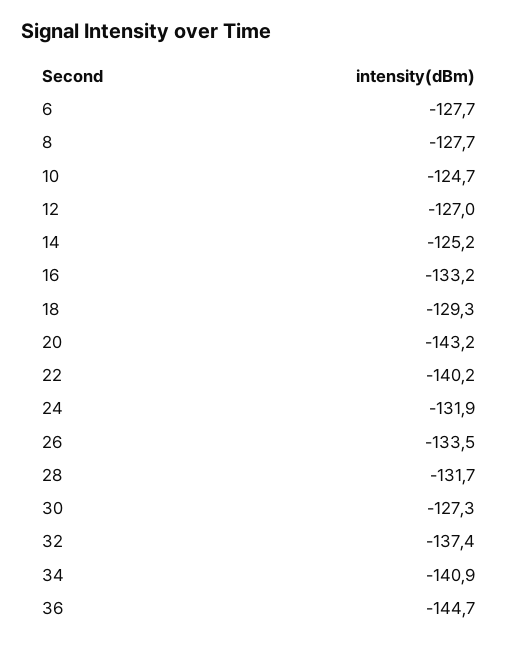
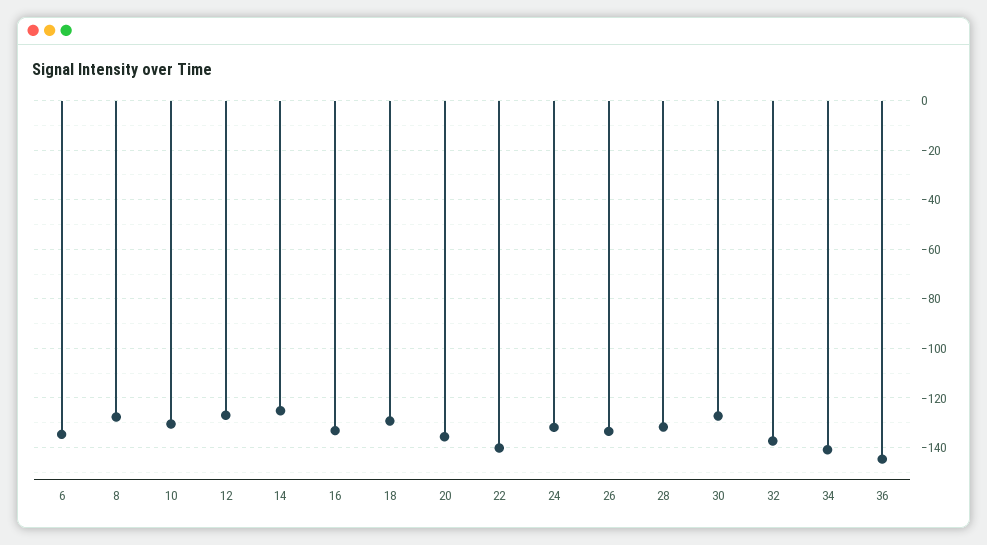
  {
-   "6": -127.7,
+   "6": -135,
    "8": -127.7,
-   "10": -124.7,
+   "10": -130,
    "12": -127,
    "14": -125.2,
    "16": -133.2,
    "18": -129.3,
-   "20": -143.2,
+   "20": -135,
    "22": -140.2,
    "24": -131.9,
    "26": -133.5,
    "28": -131.7,
    "30": -127.3,
    "32": -137.4,
    "34": -140.9,
    "36": -144.7
  }

